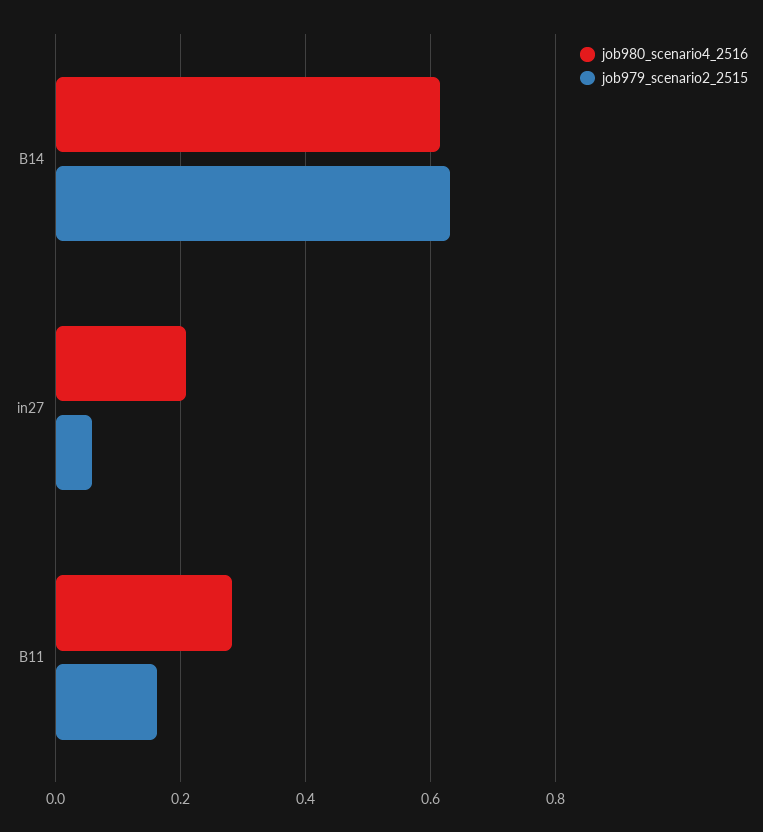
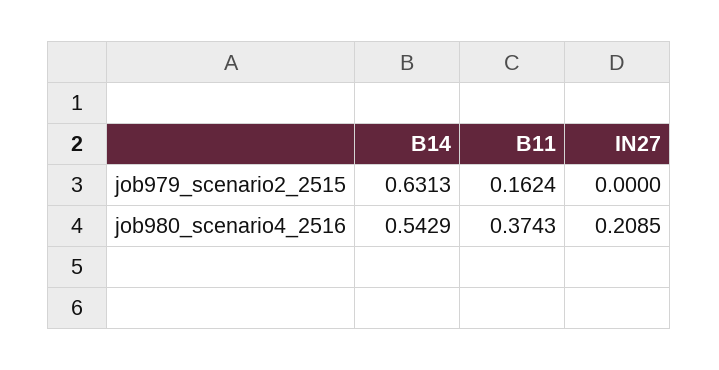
  {
    "job980_scenario4_2516": {
-     "B14": 0.62,
+     "B14": 0.5429,
      "in27": 0.2085,
-     "B11": 0.28
+     "B11": 0.3743
    },
    "job979_scenario2_2515": {
      "B14": 0.6313,
-     "in27": 0.06,
+     "in27": 0,
      "B11": 0.1624
    }
  }

